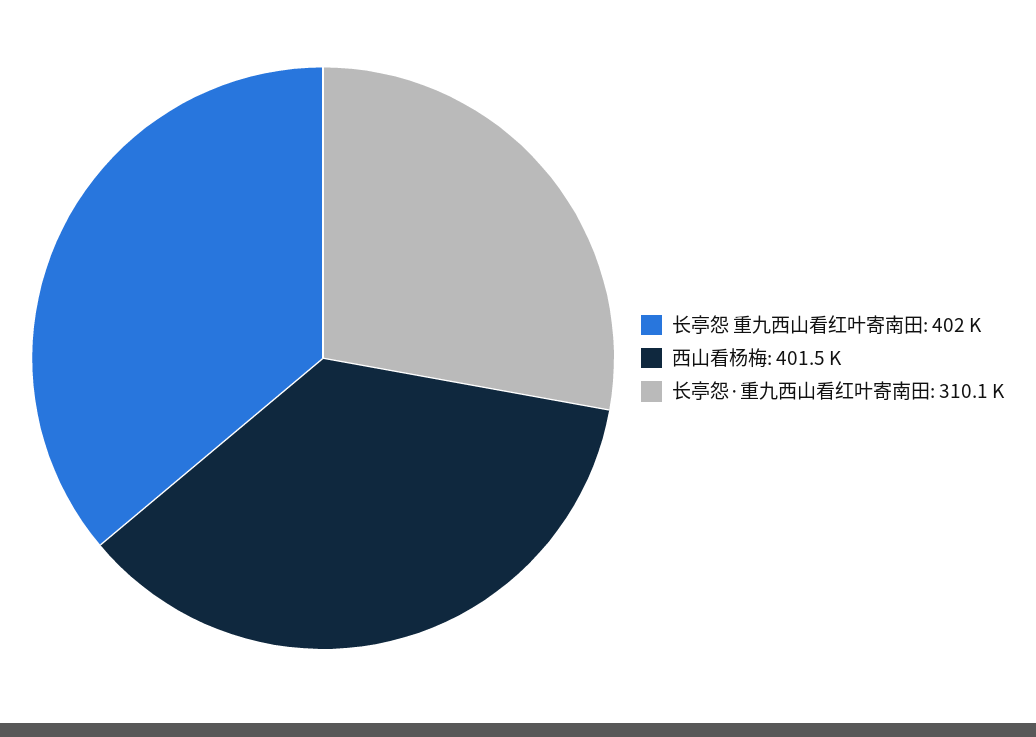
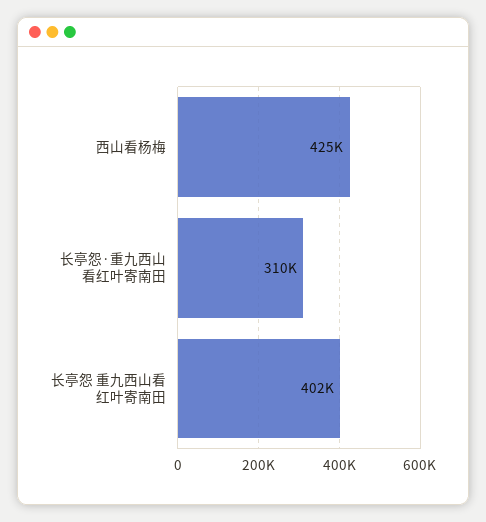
  {
    "长亭怨 重九西山看红叶寄南田": 402000,
-   "西山看杨梅": 401500,
+   "西山看杨梅": 425000,
    "长亭怨·重九西山看红叶寄南田": 310100
  }

